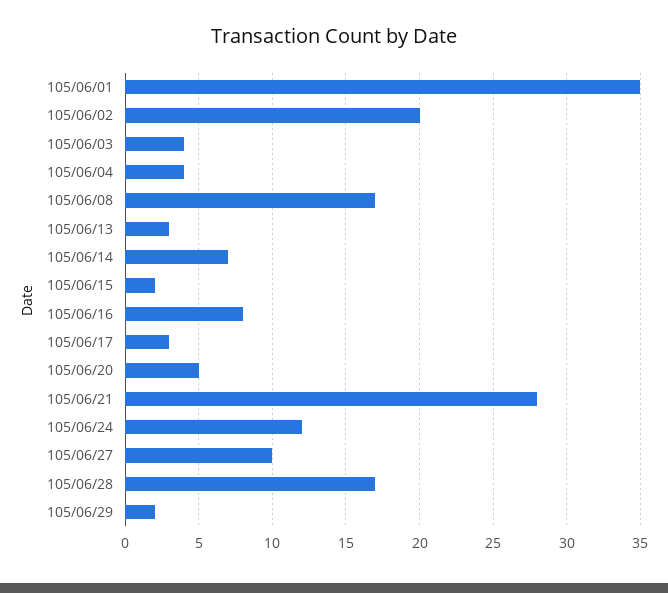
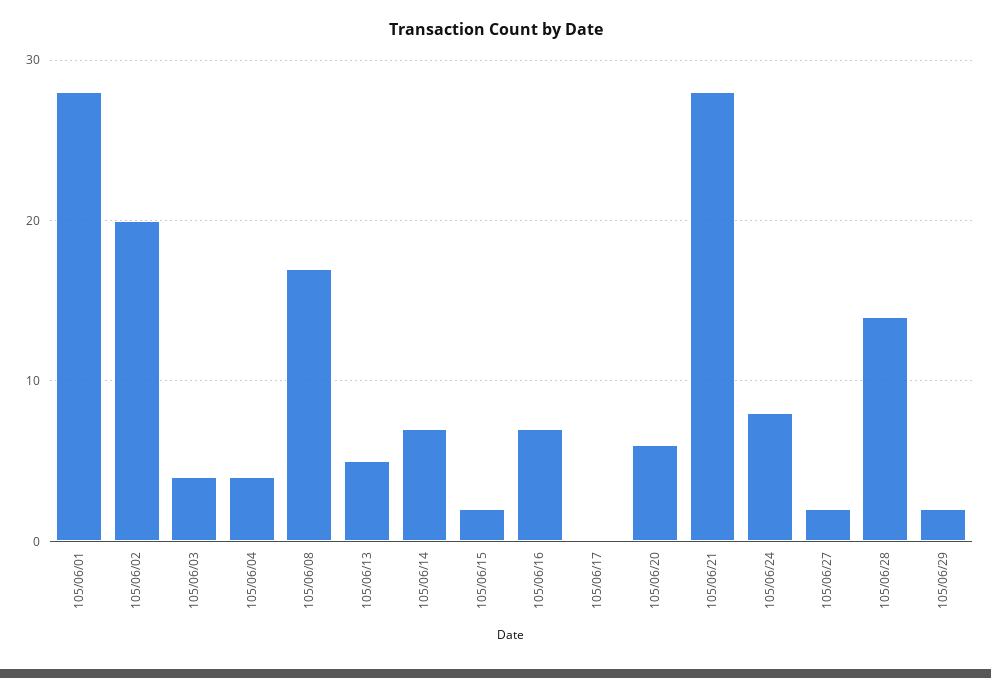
  {
-   "105/06/01": 35,
+   "105/06/01": 28,
    "105/06/02": 20,
    "105/06/03": 4,
    "105/06/04": 4,
    "105/06/08": 17,
-   "105/06/13": 3,
+   "105/06/13": 5,
    "105/06/14": 7,
    "105/06/15": 2,
-   "105/06/16": 8,
+   "105/06/16": 7,
-   "105/06/17": 3,
+   "105/06/17": 0,
-   "105/06/20": 5,
+   "105/06/20": 6,
    "105/06/21": 28,
-   "105/06/24": 12,
+   "105/06/24": 8,
-   "105/06/27": 10,
+   "105/06/27": 2,
-   "105/06/28": 17,
+   "105/06/28": 14,
    "105/06/29": 2
  }

